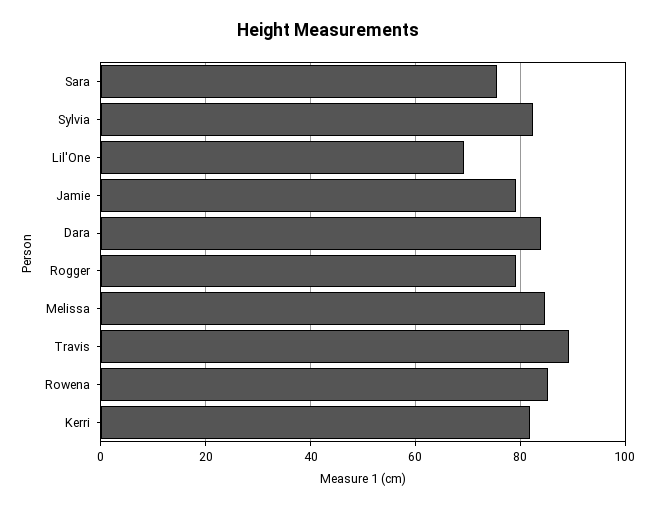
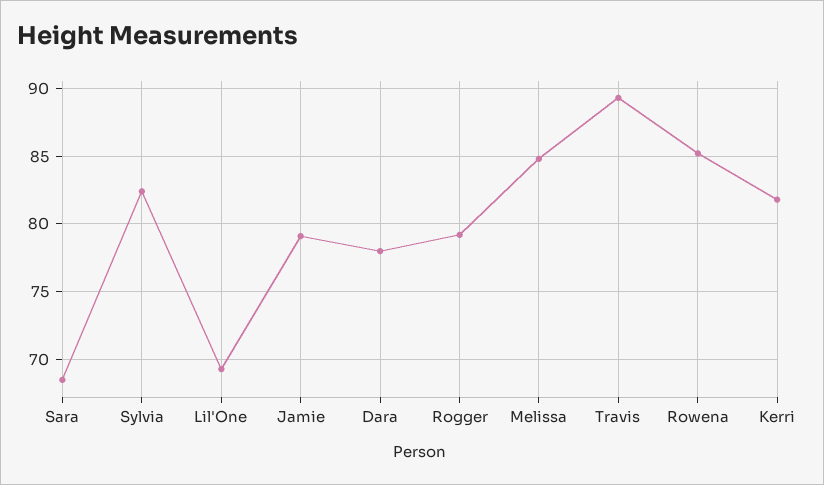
  {
-   "Sara": 76,
+   "Sara": 68.5,
    "Sylvia": 82.5,
    "Lil'One": 69.5,
    "Jamie": 79,
-   "Dara": 84,
+   "Dara": 78,
    "Rogger": 79,
    "Melissa": 85,
    "Travis": 89.5,
    "Rowena": 85,
    "Kerri": 82
  }

